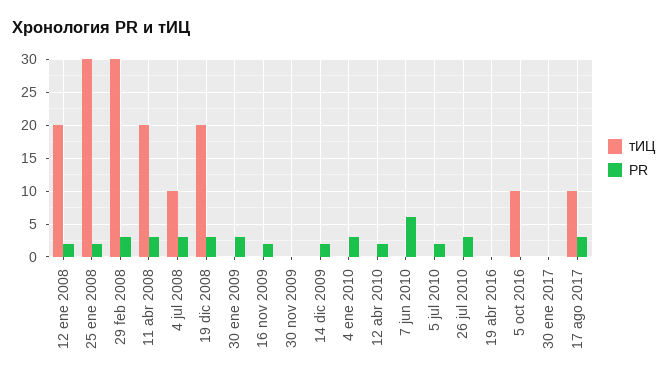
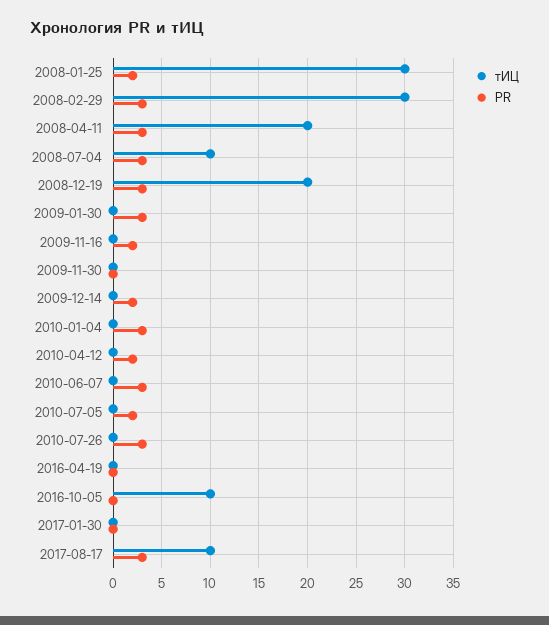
  {
    "тИЦ": {
-     "12 ene 2008": 20,
      "25 ene 2008": 30,
      "29 feb 2008": 30,
      "11 abr 2008": 20,
      "4 jul 2008": 10,
      "19 dic 2008": 20,
      "30 ene 2009": 0,
      "16 nov 2009": 0,
      "30 nov 2009": 0,
      "14 dic 2009": 0,
      "4 ene 2010": 0,
      "12 abr 2010": 0,
      "7 jun 2010": 0,
      "5 jul 2010": 0,
      "26 jul 2010": 0,
      "19 abr 2016": 0,
      "5 oct 2016": 10,
      "30 ene 2017": 0,
      "17 ago 2017": 10
    },
    "PR": {
-     "12 ene 2008": 2,
      "25 ene 2008": 2,
      "29 feb 2008": 3,
      "11 abr 2008": 3,
      "4 jul 2008": 3,
      "19 dic 2008": 3,
      "30 ene 2009": 3,
      "16 nov 2009": 2,
      "30 nov 2009": 0,
      "14 dic 2009": 2,
      "4 ene 2010": 3,
      "12 abr 2010": 2,
-     "7 jun 2010": 6,
+     "7 jun 2010": 3,
      "5 jul 2010": 2,
      "26 jul 2010": 3,
      "19 abr 2016": 0,
      "5 oct 2016": 0,
      "30 ene 2017": 0,
      "17 ago 2017": 3
    }
  }

